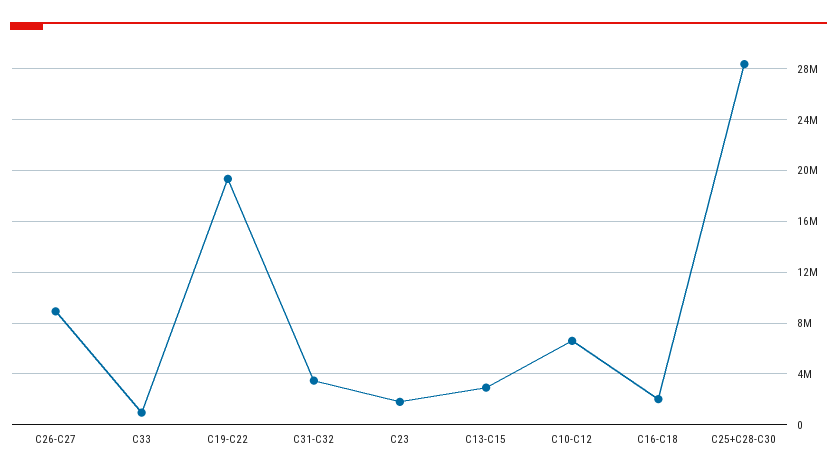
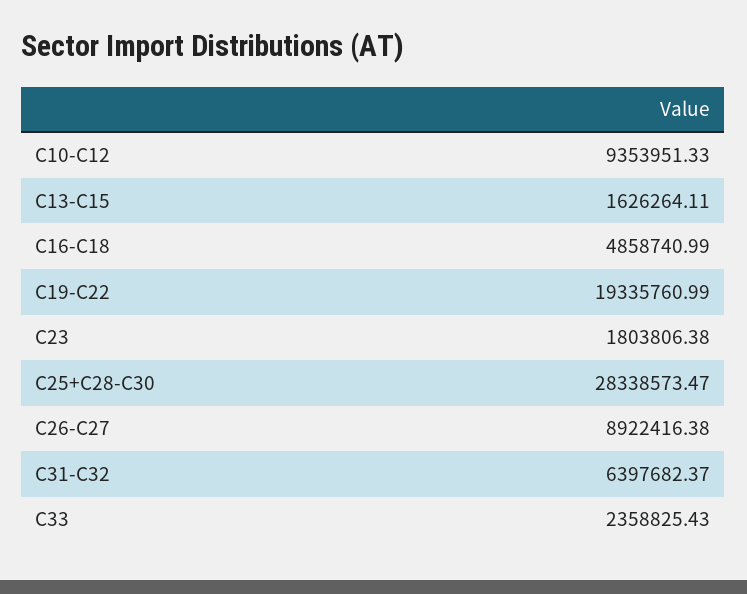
  {
    "C26-C27": 8922416.38,
-   "C33": 1000000,
+   "C33": 2358825.43,
    "C19-C22": 19335760.99,
-   "C31-C32": 3500000,
+   "C31-C32": 6397682.37,
    "C23": 1803806.38,
-   "C13-C15": 3000000,
+   "C13-C15": 1626264.11,
-   "C10-C12": 6500000,
+   "C10-C12": 9353951.33,
-   "C16-C18": 2000000,
+   "C16-C18": 4858740.99,
    "C25+C28-C30": 28338573.47
  }

